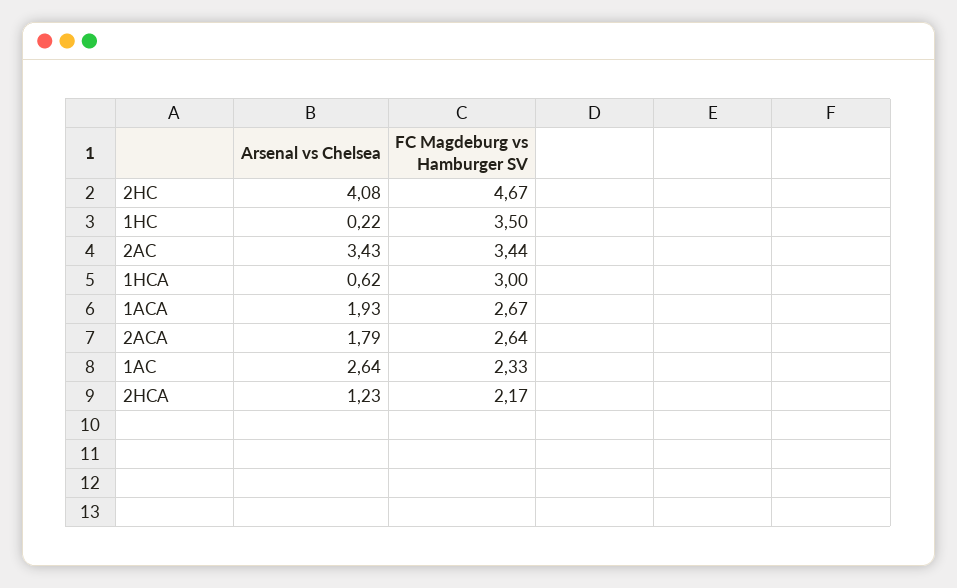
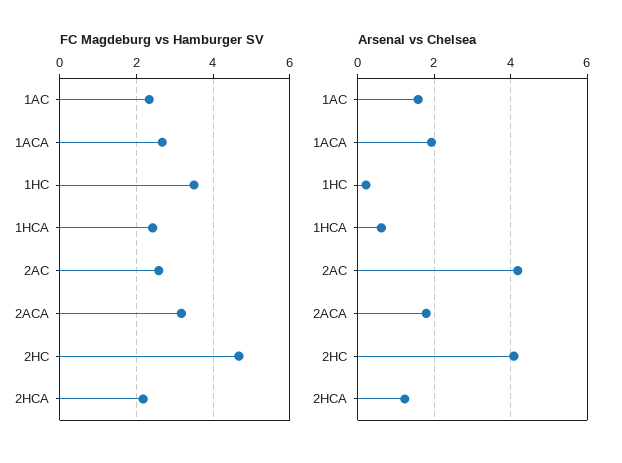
  {
    "Arsenal vs Chelsea": {
      "2HC": 4.08,
      "1HC": 0.22,
-     "2AC": 3.43,
+     "2AC": 4.2,
      "1HCA": 0.62,
      "1ACA": 1.93,
      "2ACA": 1.79,
-     "1AC": 2.64,
+     "1AC": 1.6,
      "2HCA": 1.23
    },
    "FC Magdeburg vs Hamburger SV": {
      "2HC": 4.67,
      "1HC": 3.5,
-     "2AC": 3.44,
+     "2AC": 2.6,
-     "1HCA": 3,
+     "1HCA": 2.4,
      "1ACA": 2.67,
-     "2ACA": 2.64,
+     "2ACA": 3.2,
      "1AC": 2.33,
      "2HCA": 2.17
    }
  }

